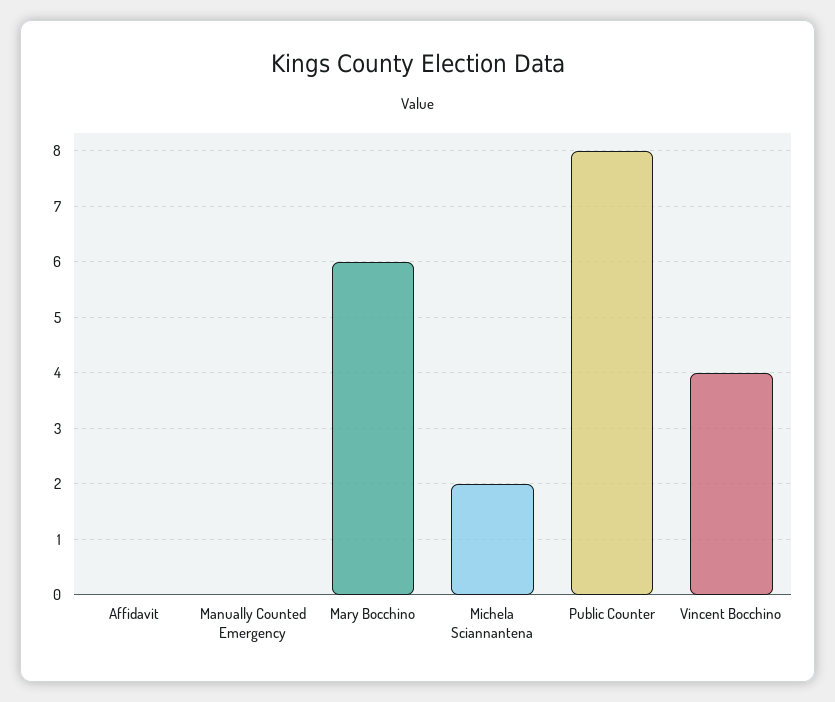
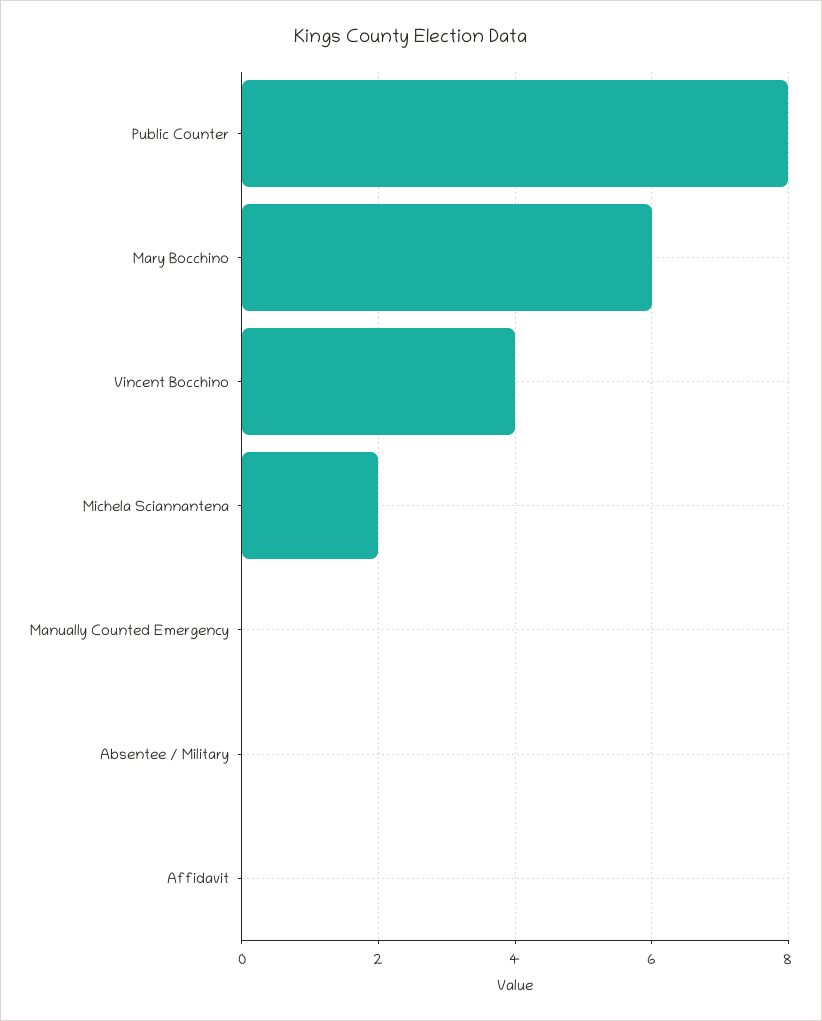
  {
    "Affidavit": 0,
    "Manually Counted Emergency": 0,
    "Mary Bocchino": 6,
    "Michela Sciannantena": 2,
    "Public Counter": 8,
-   "Vincent Bocchino": 4
+   "Vincent Bocchino": 4,
+   "Absentee / Military": 0
  }

